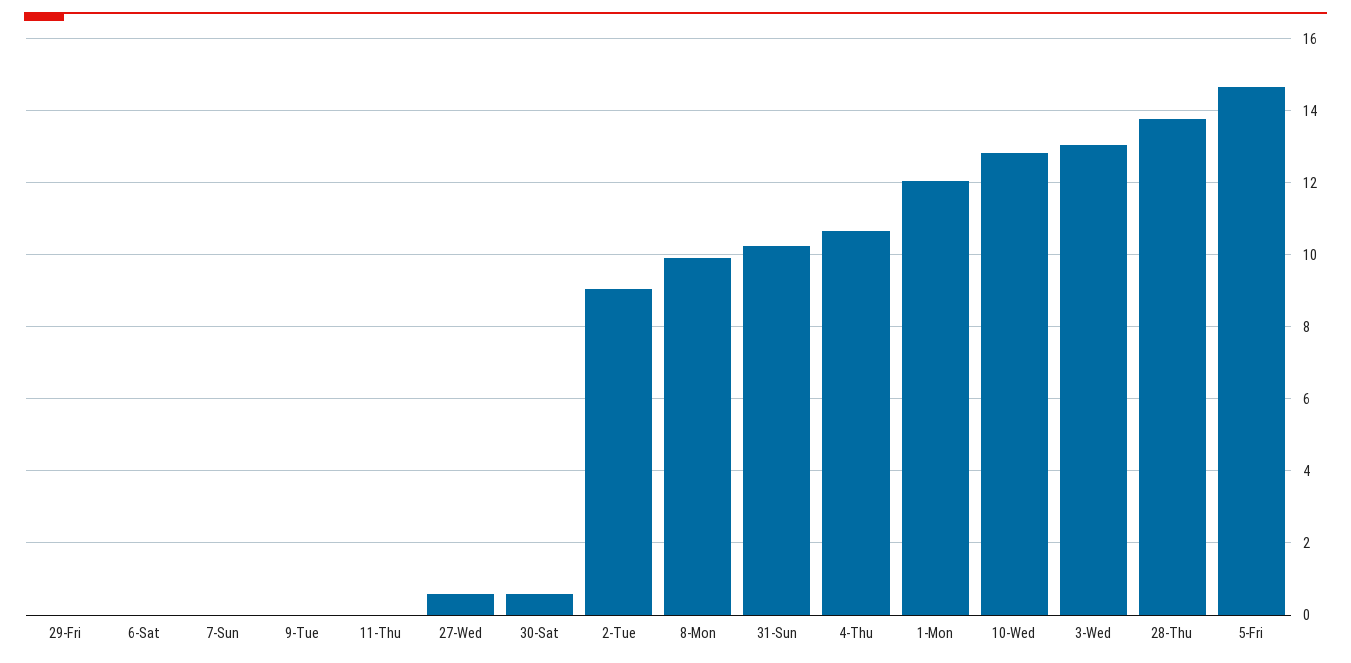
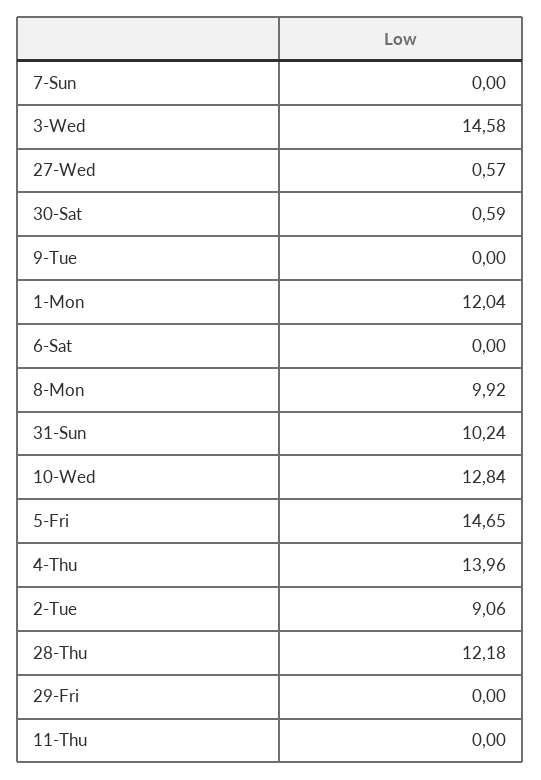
  {
    "29-Fri": 0,
    "6-Sat": 0,
    "7-Sun": 0,
    "9-Tue": 0,
    "11-Thu": 0,
    "27-Wed": 0.57,
    "30-Sat": 0.59,
    "2-Tue": 9.06,
    "8-Mon": 9.92,
    "31-Sun": 10.24,
-   "4-Thu": 10.6,
+   "4-Thu": 13.96,
    "1-Mon": 12.04,
    "10-Wed": 12.84,
-   "3-Wed": 13,
+   "3-Wed": 14.58,
-   "28-Thu": 13.8,
+   "28-Thu": 12.18,
    "5-Fri": 14.65
  }

